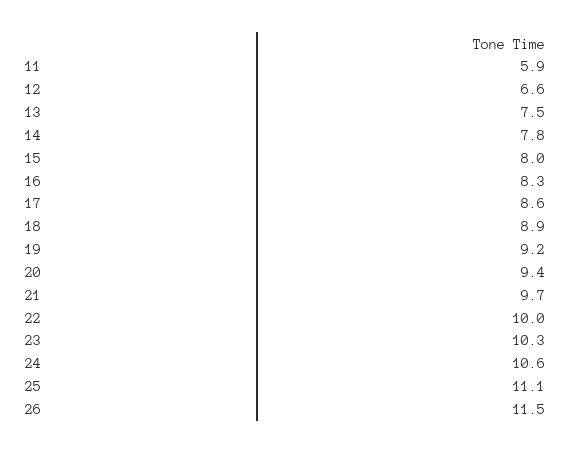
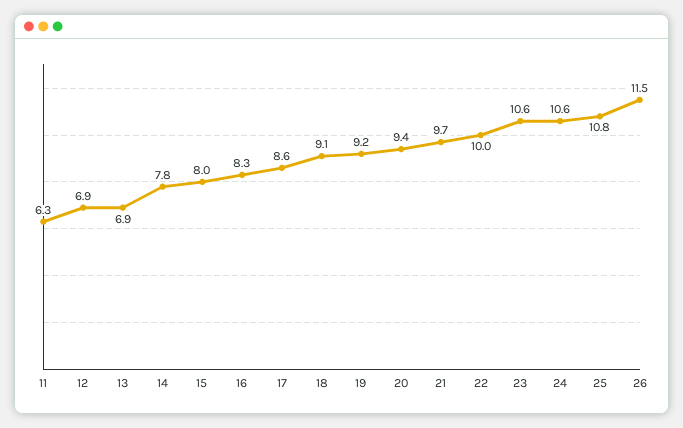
  {
-   "11": 5.9,
+   "11": 6.3,
-   "12": 6.6,
+   "12": 6.9,
-   "13": 7.5,
+   "13": 6.9,
    "14": 7.8,
    "15": 8,
    "16": 8.3,
    "17": 8.6,
-   "18": 8.9,
+   "18": 9.1,
    "19": 9.2,
    "20": 9.4,
    "21": 9.7,
    "22": 10,
-   "23": 10.3,
+   "23": 10.6,
    "24": 10.6,
-   "25": 11.1,
+   "25": 10.8,
    "26": 11.5
  }

